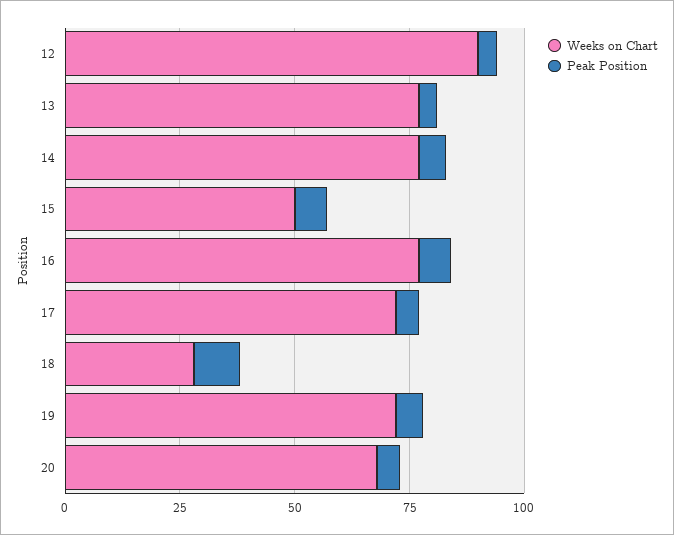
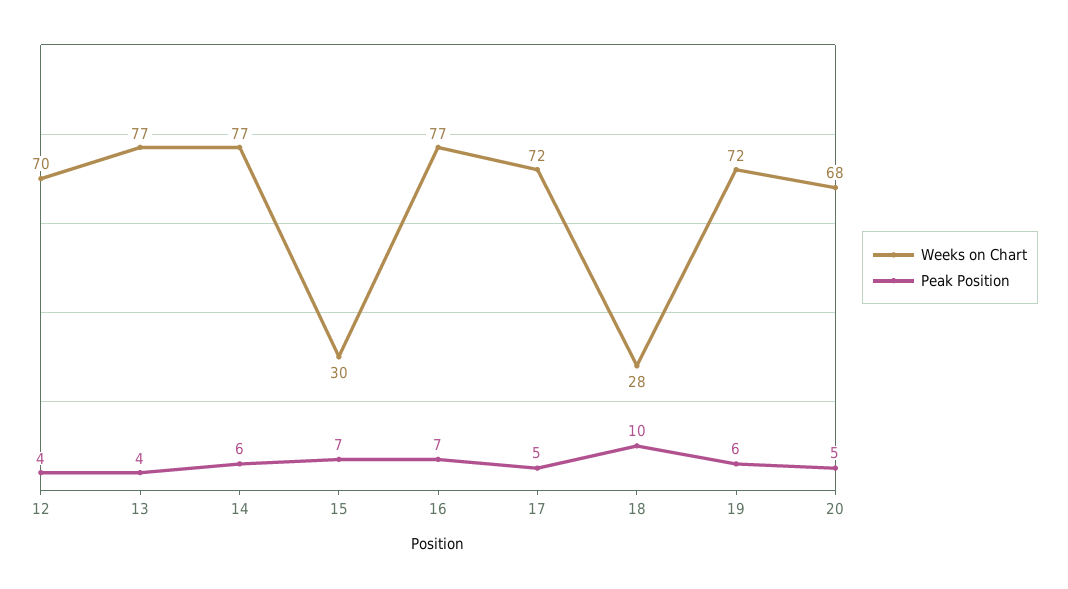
  {
    "Weeks on Chart": {
-     "12": 90,
+     "12": 70,
      "13": 77,
      "14": 77,
-     "15": 50,
+     "15": 30,
      "16": 77,
      "17": 72,
      "18": 28,
      "19": 72,
      "20": 68
    },
    "Peak Position": {
      "12": 4,
      "13": 4,
      "14": 6,
      "15": 7,
      "16": 7,
      "17": 5,
      "18": 10,
      "19": 6,
      "20": 5
    }
  }

